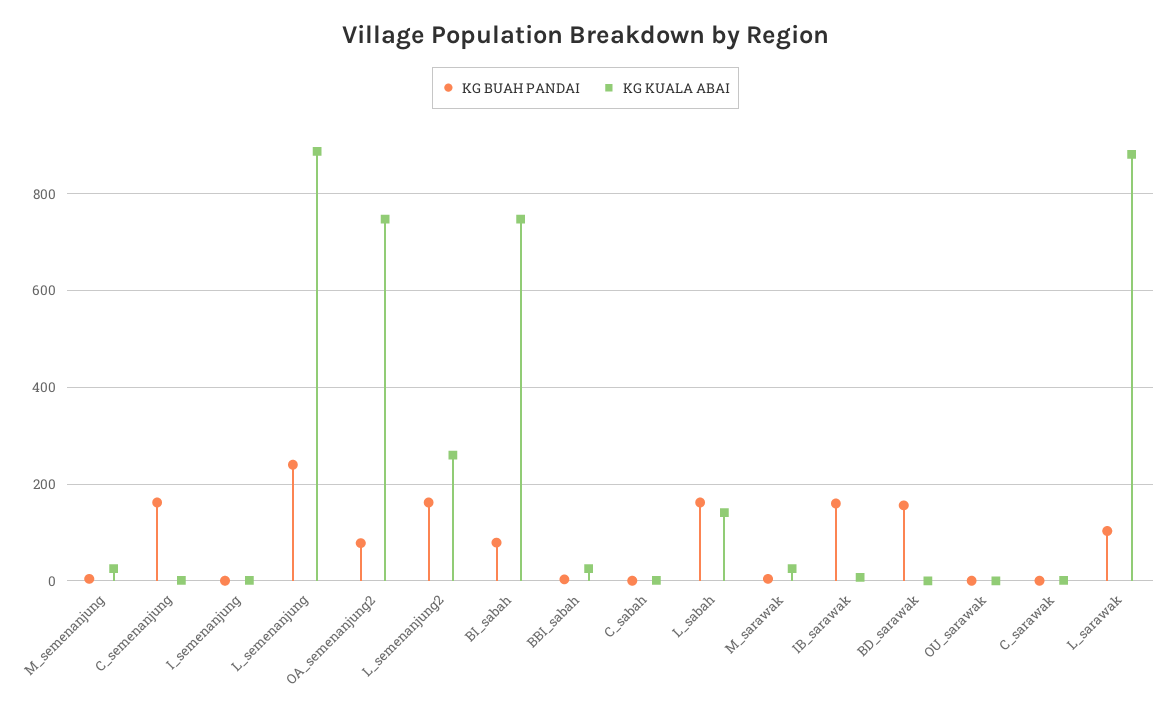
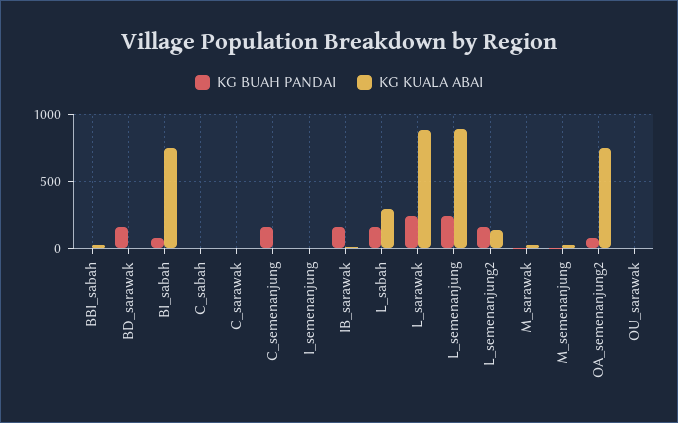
  {
    "KG BUAH PANDAI": {
      "M_semenanjung": 0,
      "C_semenanjung": 160,
      "I_semenanjung": 0,
      "L_semenanjung": 240,
      "OA_semenanjung2": 80,
      "L_semenanjung2": 160,
      "BI_sabah": 80,
      "BBI_sabah": 0,
      "C_sabah": 0,
      "L_sabah": 160,
      "M_sarawak": 0,
      "IB_sarawak": 160,
      "BD_sarawak": 160,
      "OU_sarawak": 0,
      "C_sarawak": 0,
-     "L_sarawak": 100
+     "L_sarawak": 250
    },
    "KG KUALA ABAI": {
      "M_semenanjung": 20,
      "C_semenanjung": 0,
      "I_semenanjung": 0,
      "L_semenanjung": 880,
      "OA_semenanjung2": 740,
-     "L_semenanjung2": 260,
+     "L_semenanjung2": 150,
      "BI_sabah": 740,
      "BBI_sabah": 20,
      "C_sabah": 0,
-     "L_sabah": 140,
+     "L_sabah": 300,
      "M_sarawak": 20,
      "IB_sarawak": 0,
      "BD_sarawak": 0,
      "OU_sarawak": 0,
      "C_sarawak": 0,
      "L_sarawak": 880
    }
  }

